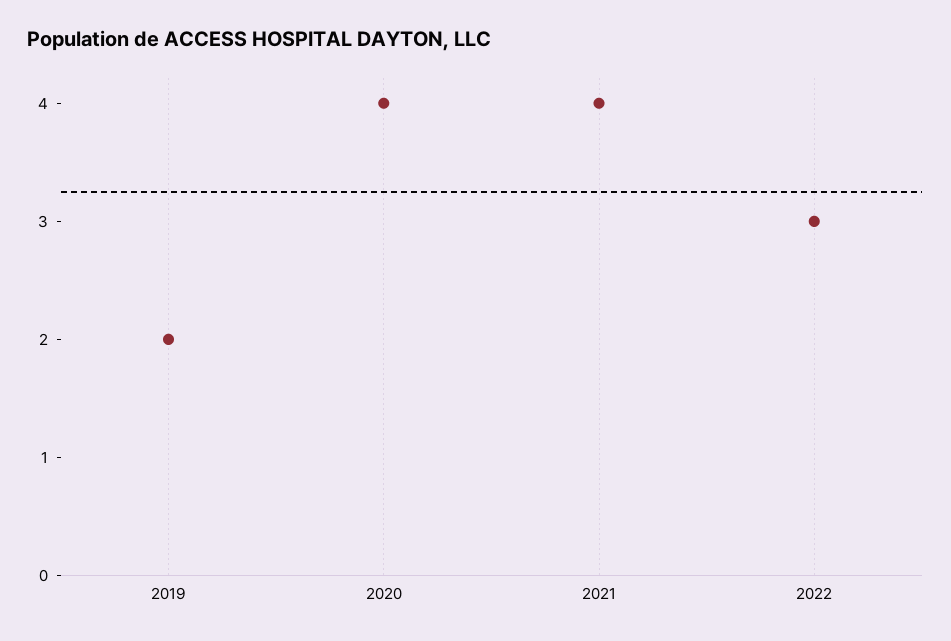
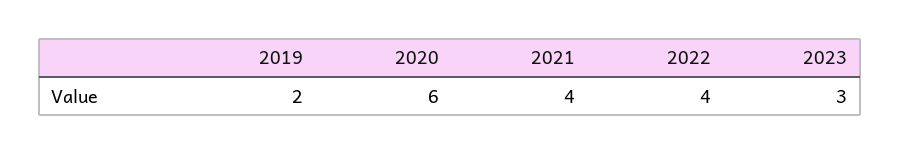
  {
    "2019": 2,
-   "2020": 4,
+   "2020": 6,
    "2021": 4,
-   "2022": 3
+   "2022": 4,
+   "2023": 3
  }

